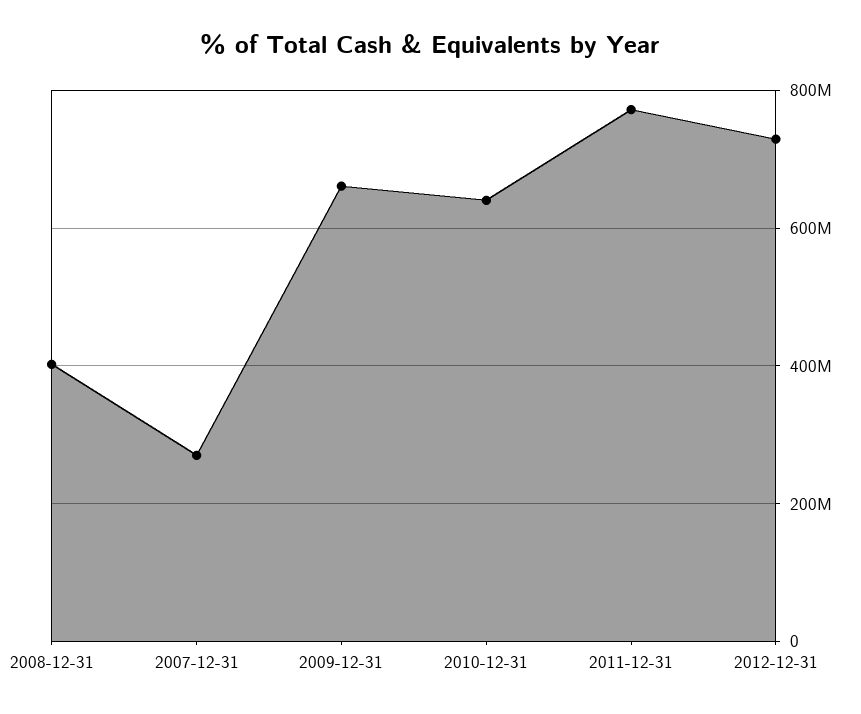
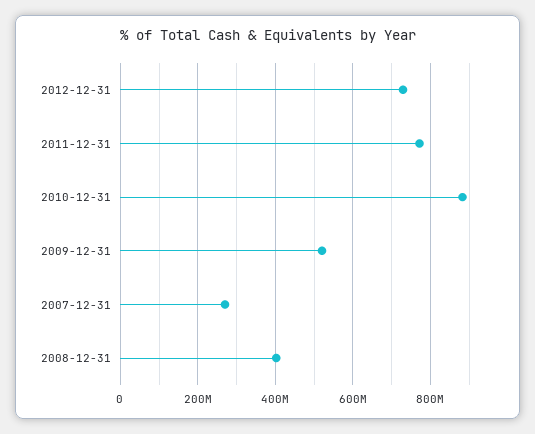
  {
    "2008-12-31": 400000000,
    "2007-12-31": 280000000,
-   "2009-12-31": 660000000,
+   "2009-12-31": 520000000,
-   "2010-12-31": 640000000,
+   "2010-12-31": 880000000,
    "2011-12-31": 780000000,
    "2012-12-31": 720000000
  }

